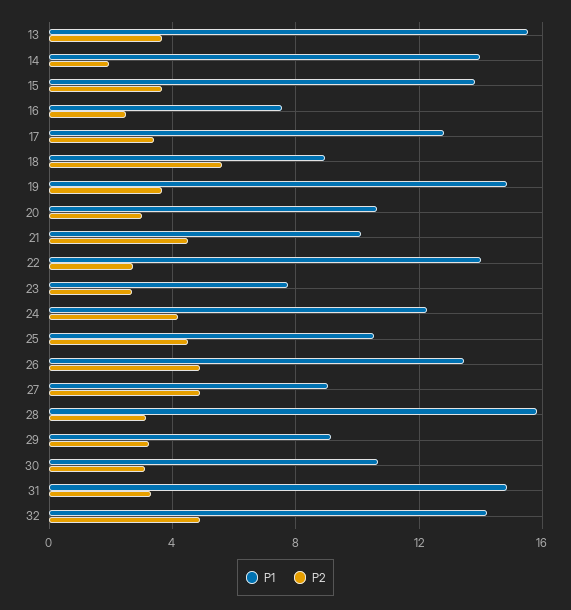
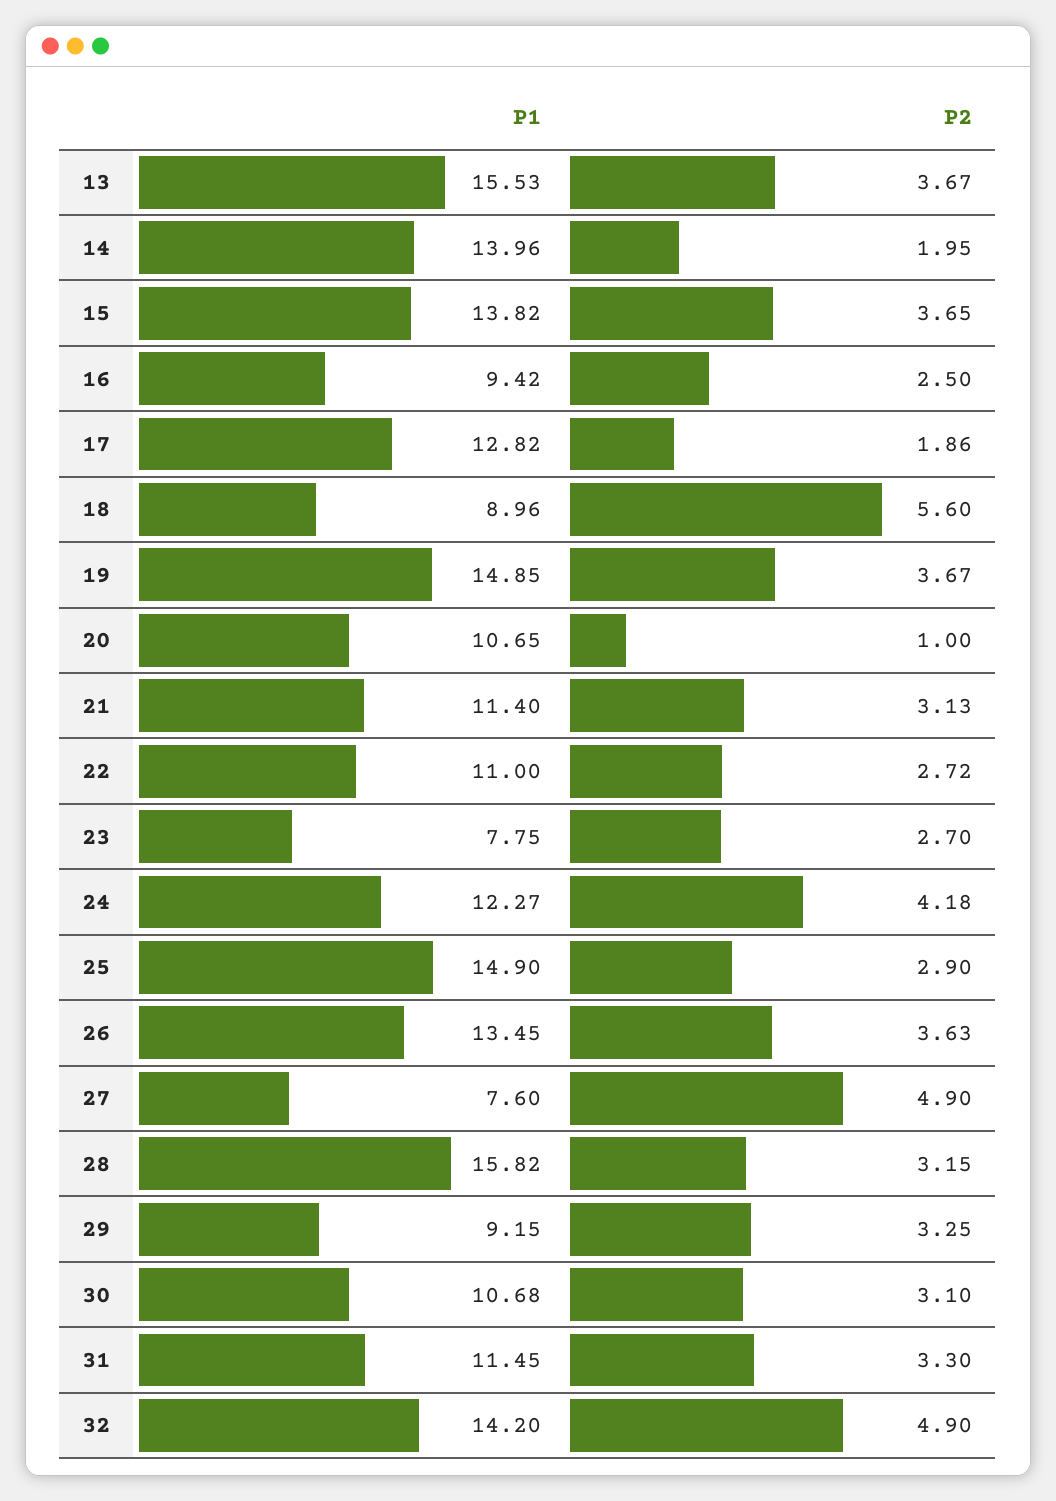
  {
    "P1": {
      "13": 15.53,
      "14": 13.96,
      "15": 13.82,
-     "16": 7.5,
+     "16": 9.42,
      "17": 12.82,
      "18": 8.96,
      "19": 14.85,
      "20": 10.65,
-     "21": 10,
+     "21": 11.4,
-     "22": 14,
+     "22": 11,
      "23": 7.75,
      "24": 12.27,
-     "25": 10.5,
+     "25": 14.9,
      "26": 13.45,
-     "27": 9,
+     "27": 7.6,
      "28": 15.82,
      "29": 9.15,
      "30": 10.68,
-     "31": 15,
+     "31": 11.45,
      "32": 14.2
    },
    "P2": {
      "13": 3.67,
      "14": 1.95,
      "15": 3.65,
      "16": 2.5,
-     "17": 3.5,
+     "17": 1.86,
      "18": 5.6,
      "19": 3.67,
-     "20": 3,
+     "20": 1,
-     "21": 4.5,
+     "21": 3.13,
      "22": 2.72,
      "23": 2.7,
      "24": 4.18,
-     "25": 4.5,
+     "25": 2.9,
-     "26": 5,
+     "26": 3.63,
      "27": 4.9,
      "28": 3.15,
      "29": 3.25,
      "30": 3.1,
      "31": 3.3,
      "32": 4.9
    }
  }

